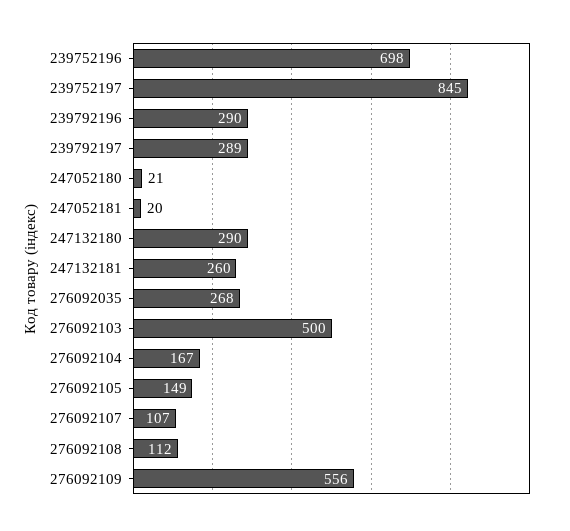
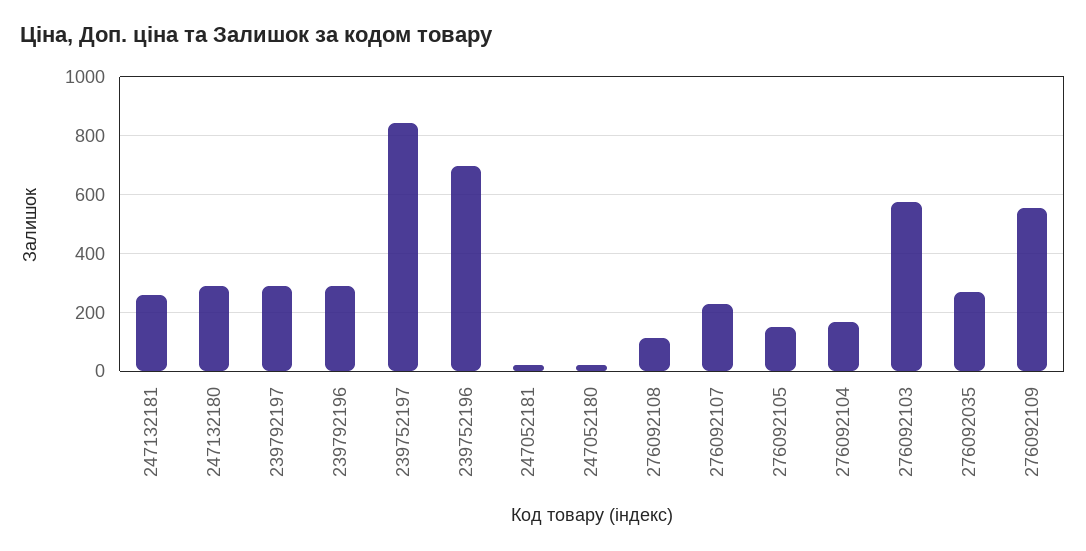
  {
    "239752196": 698,
    "239752197": 845,
    "239792196": 290,
    "239792197": 289,
    "247052180": 21,
    "247052181": 20,
    "247132180": 290,
    "247132181": 260,
    "276092035": 268,
-   "276092103": 500,
+   "276092103": 575,
    "276092104": 167,
    "276092105": 149,
-   "276092107": 107,
+   "276092107": 225,
    "276092108": 112,
    "276092109": 556
  }

